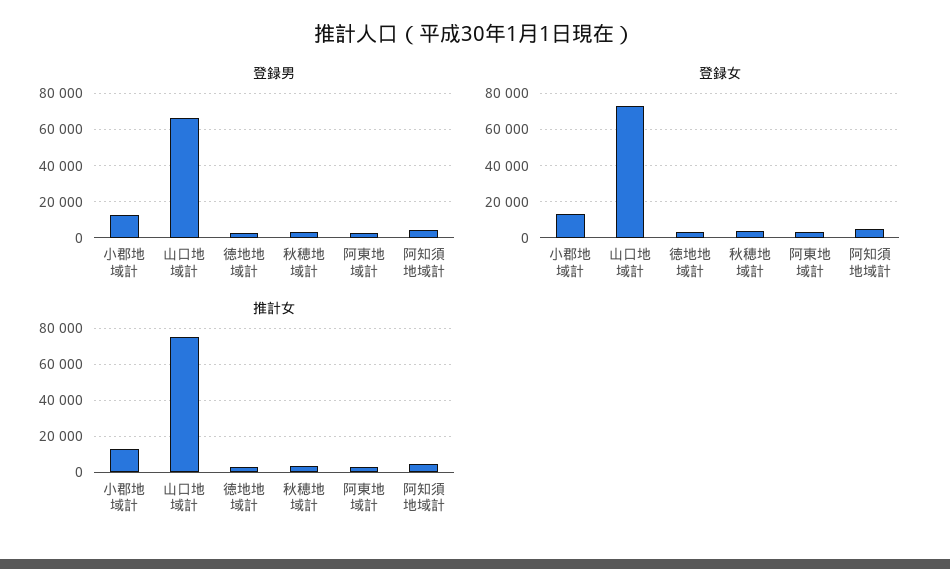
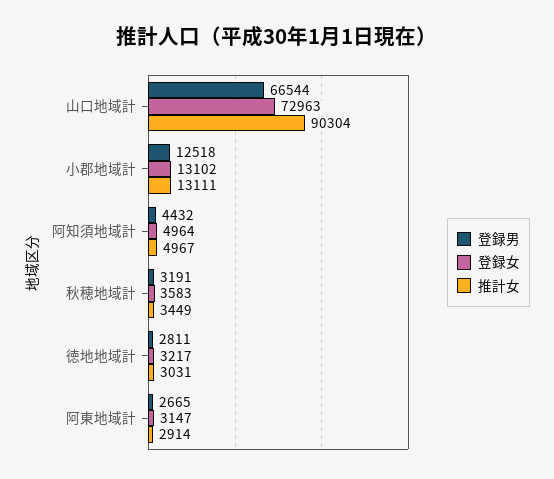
  {
    "登録男": {
      "小郡地域計": 12518,
      "山口地域計": 66544,
      "徳地地域計": 2811,
      "秋穂地域計": 3191,
      "阿東地域計": 2665,
      "阿知須地域計": 4432
    },
    "登録女": {
      "小郡地域計": 13102,
      "山口地域計": 72963,
      "徳地地域計": 3217,
      "秋穂地域計": 3583,
      "阿東地域計": 3147,
      "阿知須地域計": 4964
    },
    "推計女": {
      "小郡地域計": 13111,
-     "山口地域計": 75000,
+     "山口地域計": 90304,
      "徳地地域計": 3031,
      "秋穂地域計": 3449,
      "阿東地域計": 2914,
      "阿知須地域計": 4967
    }
  }

